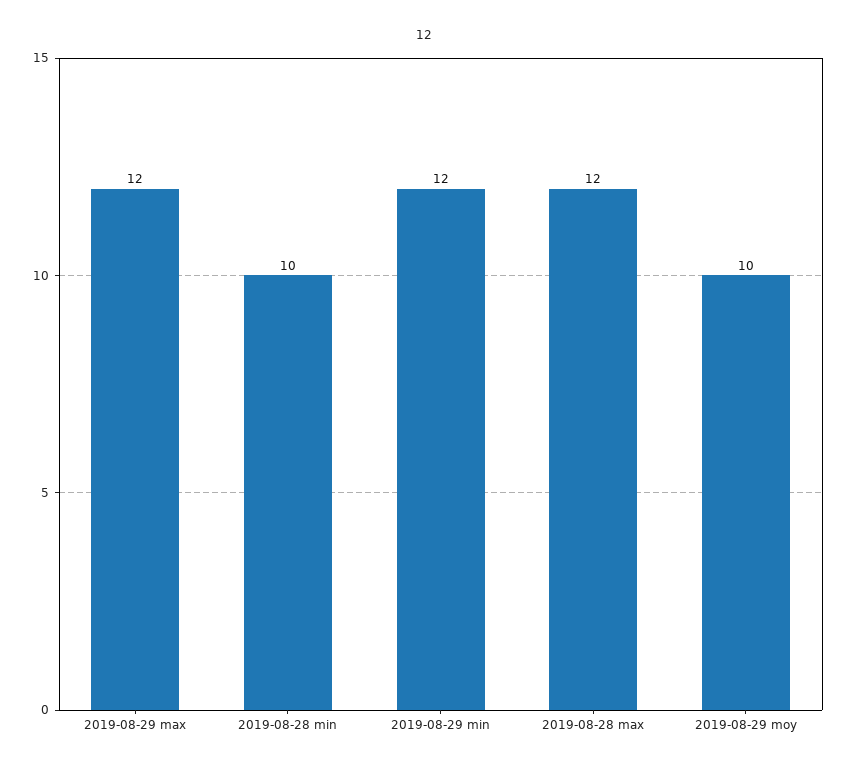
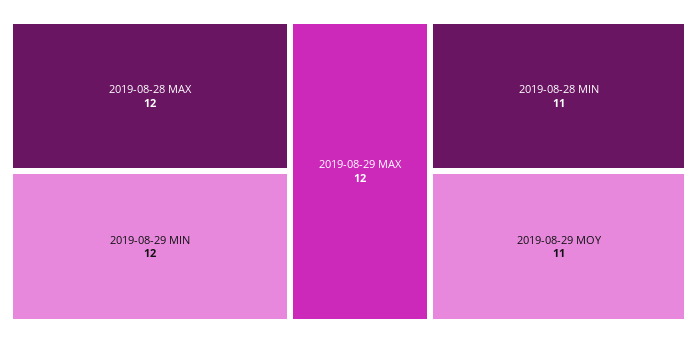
  {
    "2019-08-29 max": 12,
-   "2019-08-28 min": 10,
+   "2019-08-28 min": 11,
    "2019-08-29 min": 12,
    "2019-08-28 max": 12,
-   "2019-08-29 moy": 10
+   "2019-08-29 moy": 11
  }

